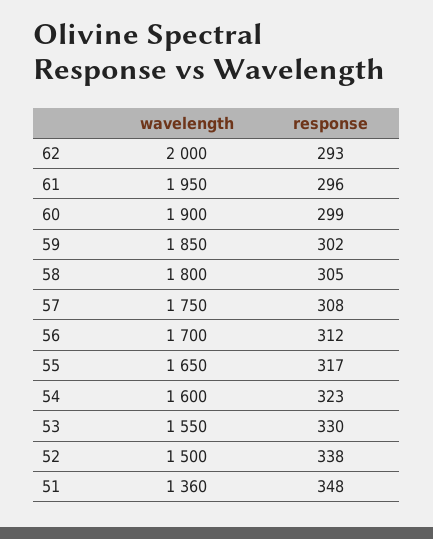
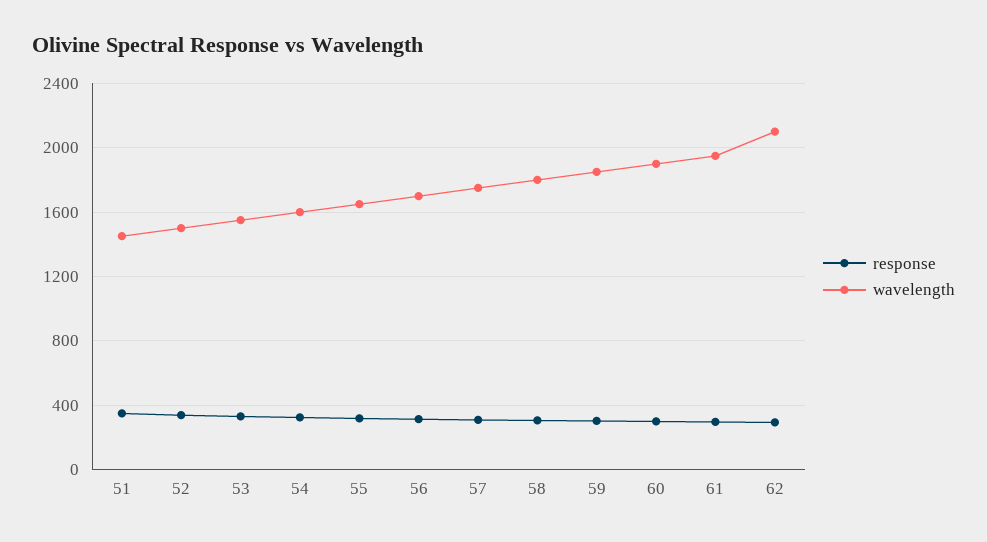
  {
    "wavelength": {
-     "62": 2000,
+     "62": 2100,
      "61": 1950,
      "60": 1900,
      "59": 1850,
      "58": 1800,
      "57": 1750,
      "56": 1700,
      "55": 1650,
      "54": 1600,
      "53": 1550,
      "52": 1500,
-     "51": 1360
+     "51": 1450
    },
    "response": {
      "62": 293,
      "61": 296,
      "60": 299,
      "59": 302,
      "58": 305,
      "57": 308,
      "56": 312,
      "55": 317,
      "54": 323,
      "53": 330,
      "52": 338,
      "51": 348
    }
  }

